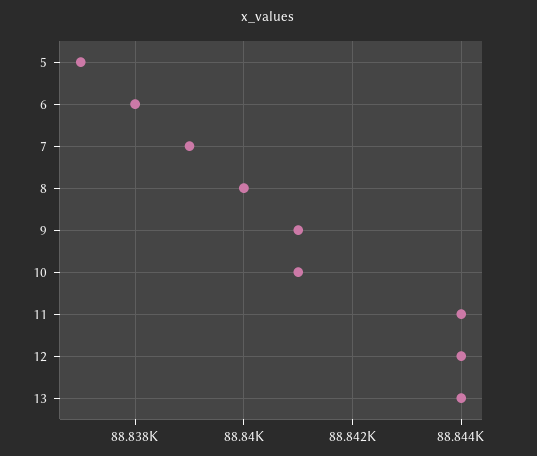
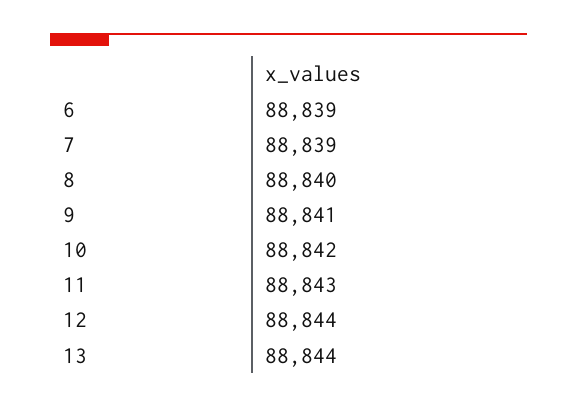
  {
-   "5": 88837,
-   "6": 88838,
+   "6": 88839,
    "7": 88839,
    "8": 88840,
    "9": 88841,
-   "10": 88841,
+   "10": 88842,
-   "11": 88844,
+   "11": 88843,
    "12": 88844,
    "13": 88844
  }

